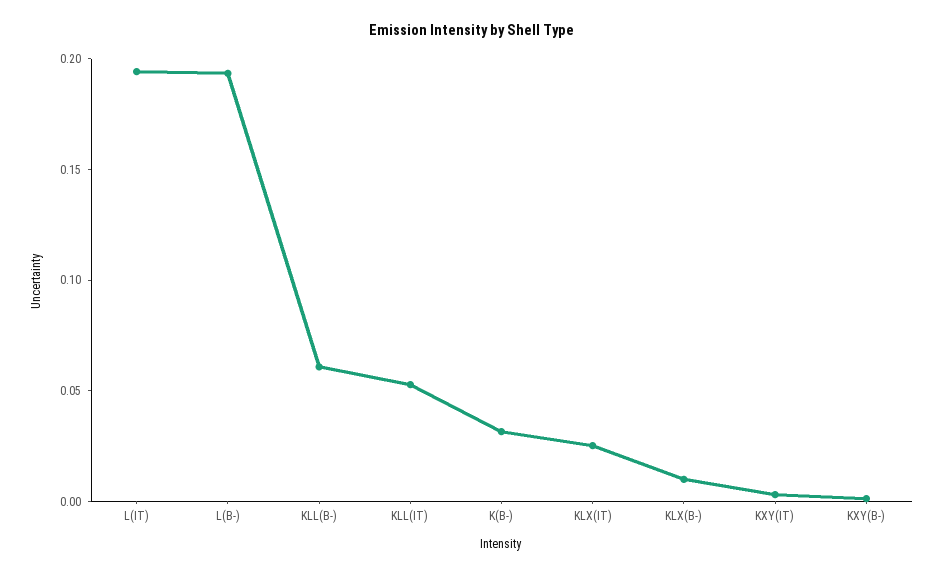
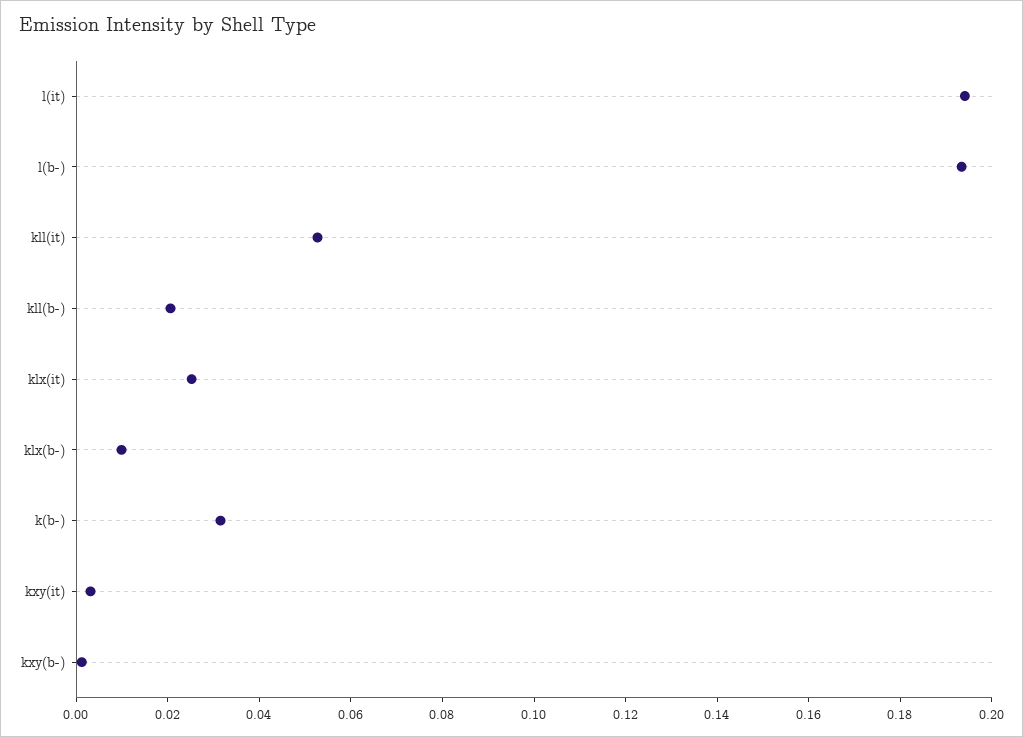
  {
    "L(IT)": 0.195,
    "L(B-)": 0.195,
-   "KLL(B-)": 0.06,
+   "KLL(B-)": 0.02,
    "KLL(IT)": 0.055,
    "K(B-)": 0.03,
    "KLX(IT)": 0.025,
    "KLX(B-)": 0.01,
    "KXY(IT)": 0.005,
    "KXY(B-)": 0
  }

